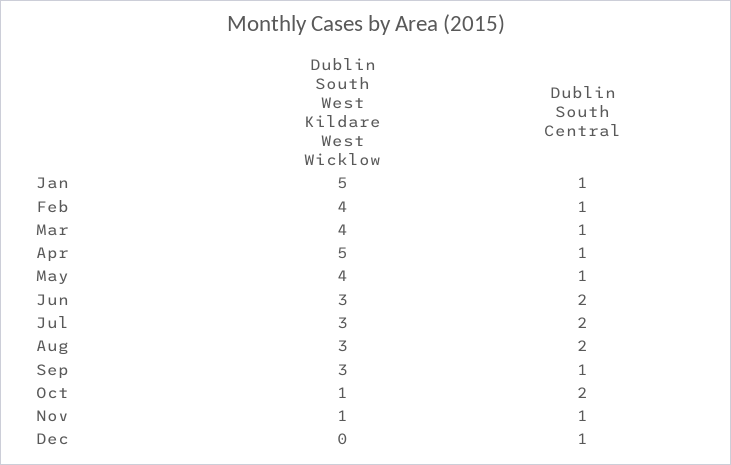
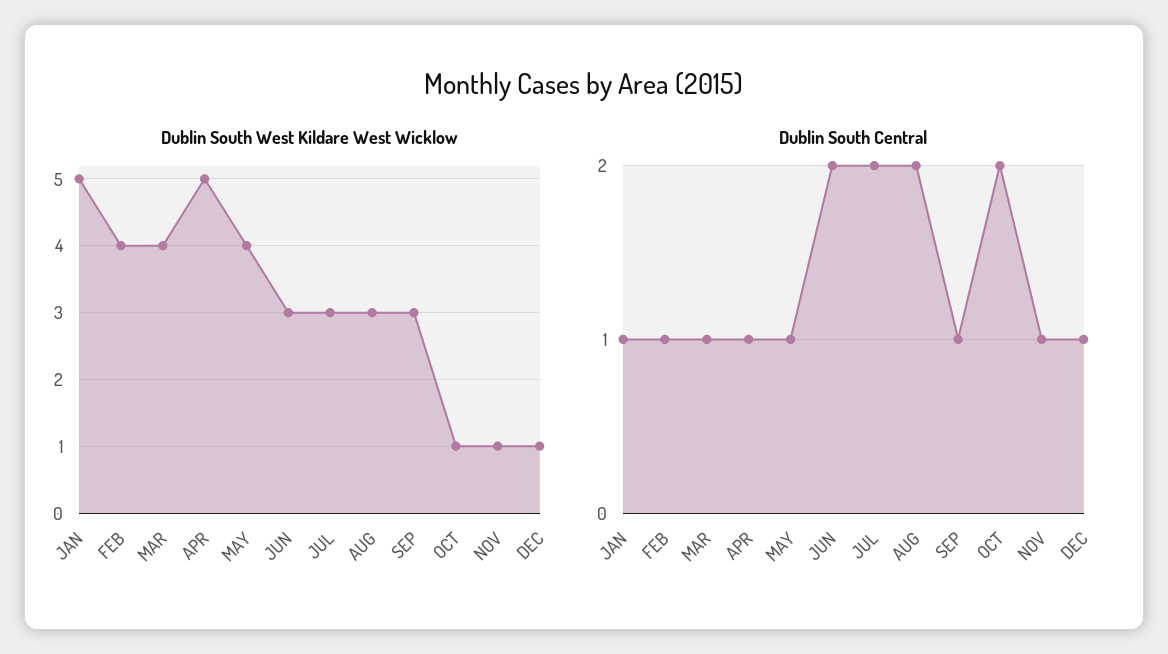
  {
    "Dublin South West Kildare West Wicklow": {
      "Jan": 5,
      "Feb": 4,
      "Mar": 4,
      "Apr": 5,
      "May": 4,
      "Jun": 3,
      "Jul": 3,
      "Aug": 3,
      "Sep": 3,
      "Oct": 1,
      "Nov": 1,
-     "Dec": 0
+     "Dec": 1
    },
    "Dublin South Central": {
      "Jan": 1,
      "Feb": 1,
      "Mar": 1,
      "Apr": 1,
      "May": 1,
      "Jun": 2,
      "Jul": 2,
      "Aug": 2,
      "Sep": 1,
      "Oct": 2,
      "Nov": 1,
      "Dec": 1
    }
  }

